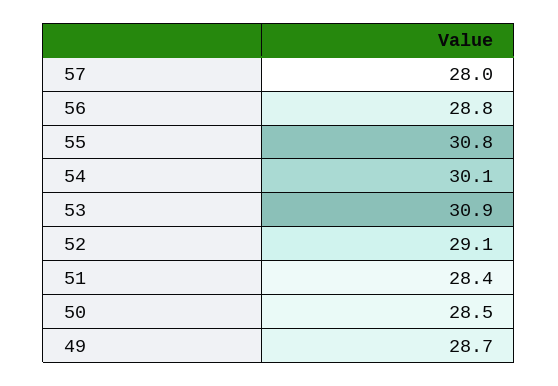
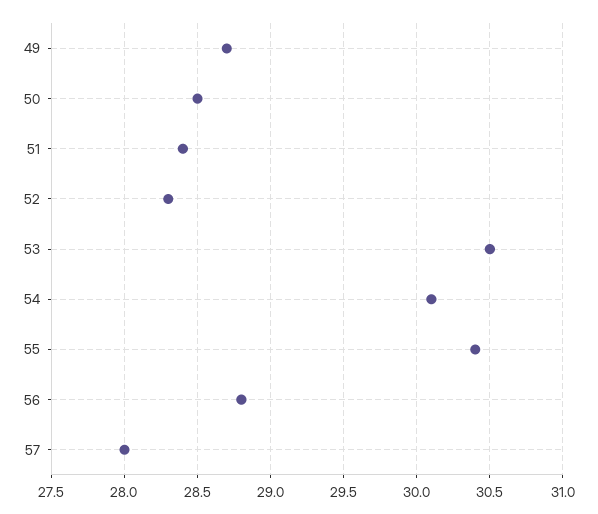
  {
    "57": 28,
    "56": 28.8,
-   "55": 30.8,
+   "55": 30.4,
    "54": 30.1,
-   "53": 30.9,
+   "53": 30.5,
-   "52": 29.1,
+   "52": 28.3,
    "51": 28.4,
    "50": 28.5,
    "49": 28.7
  }

